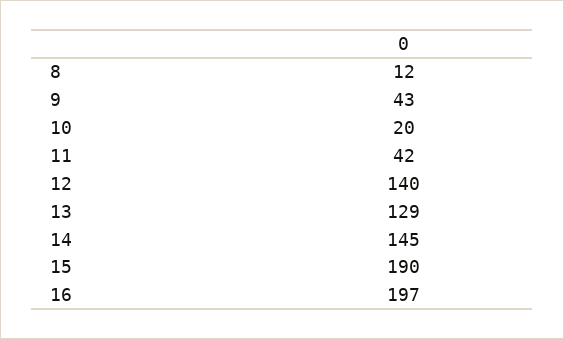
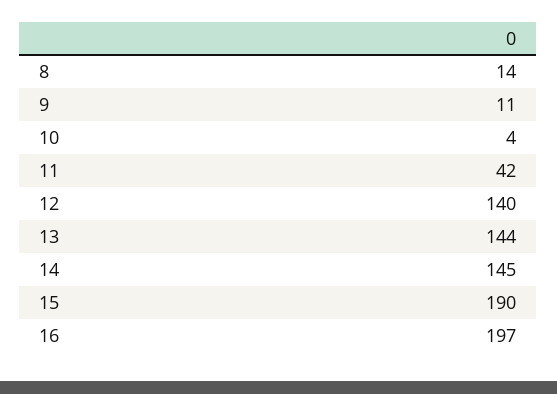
  {
-   "8": 12,
+   "8": 14,
-   "9": 43,
+   "9": 11,
-   "10": 20,
+   "10": 4,
    "11": 42,
    "12": 140,
-   "13": 129,
+   "13": 144,
    "14": 145,
    "15": 190,
    "16": 197
  }

